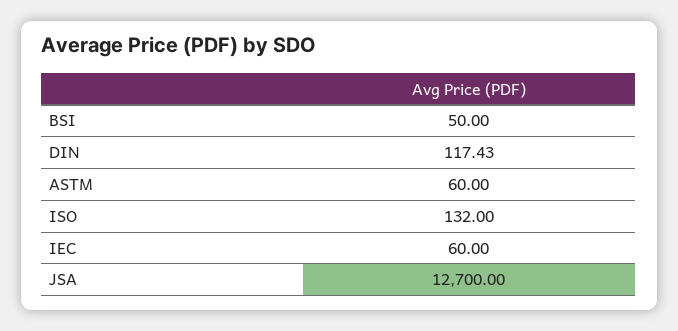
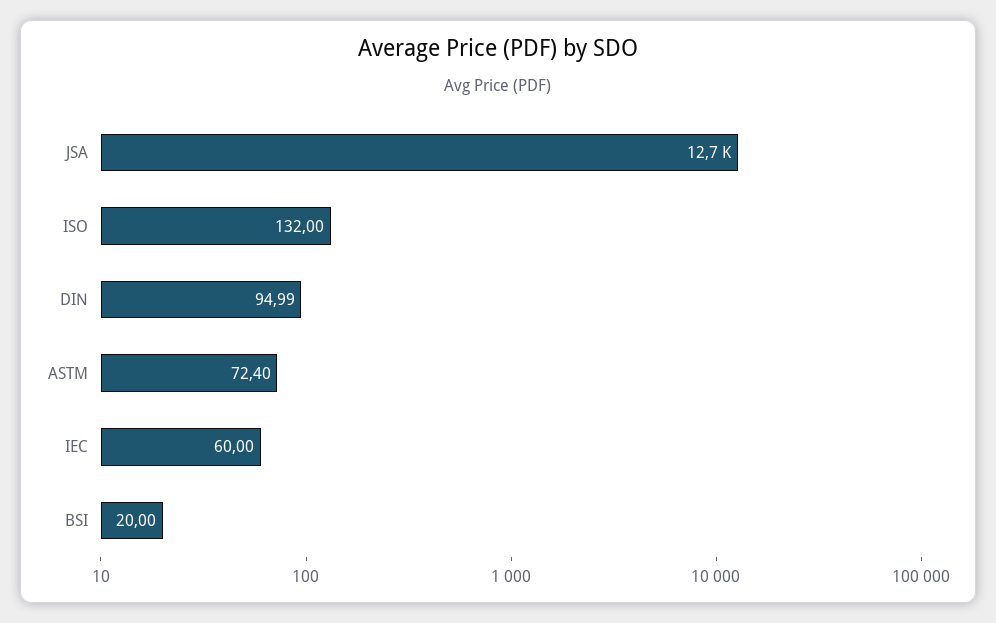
  {
-   "BSI": 50,
+   "BSI": 20,
-   "DIN": 117.43,
+   "DIN": 94.99,
-   "ASTM": 60,
+   "ASTM": 72.4,
    "ISO": 132,
    "IEC": 60,
    "JSA": 12700
  }

